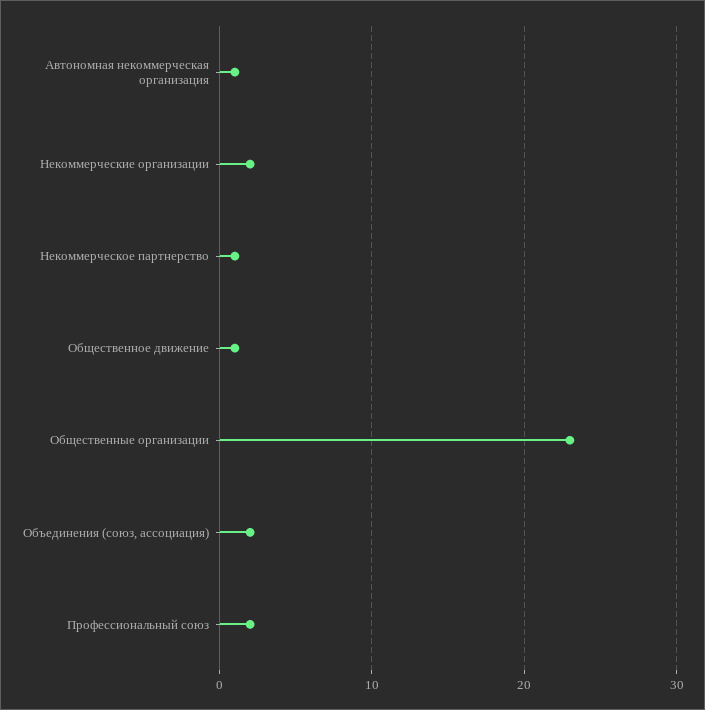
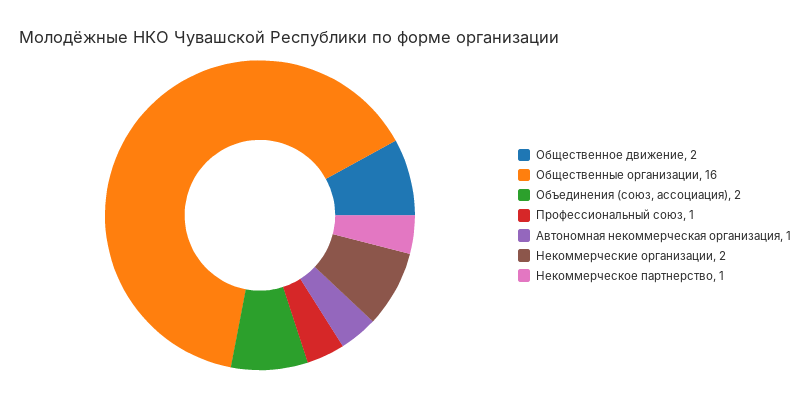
  {
    "Автономная некоммерческая организация": 1,
    "Некоммерческие организации": 2,
    "Некоммерческое партнерство": 1,
-   "Общественное движение": 1,
+   "Общественное движение": 2,
-   "Общественные организации": 23,
+   "Общественные организации": 16,
    "Объединения (союз, ассоциация)": 2,
-   "Профессиональный союз": 2
+   "Профессиональный союз": 1
  }

